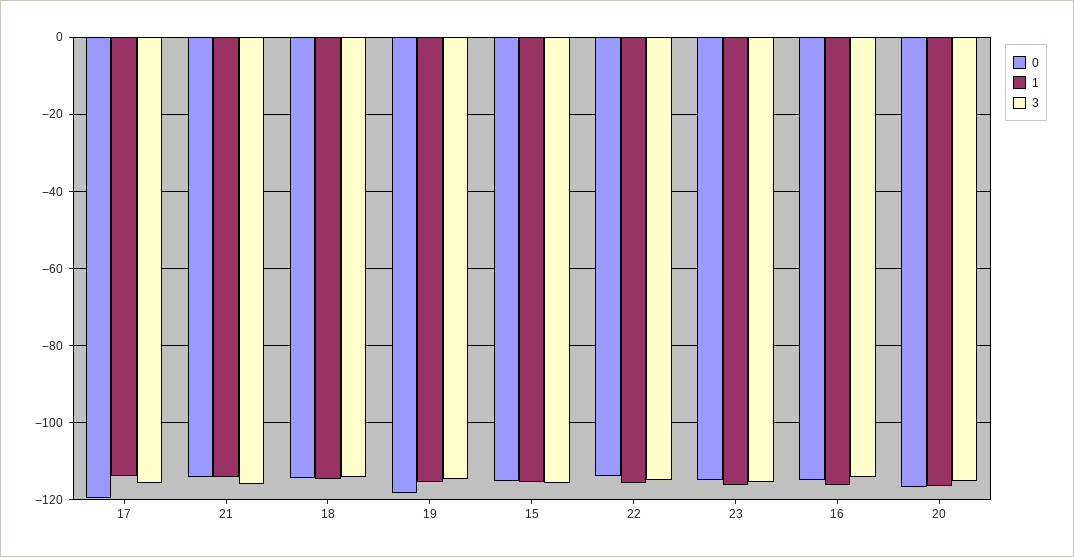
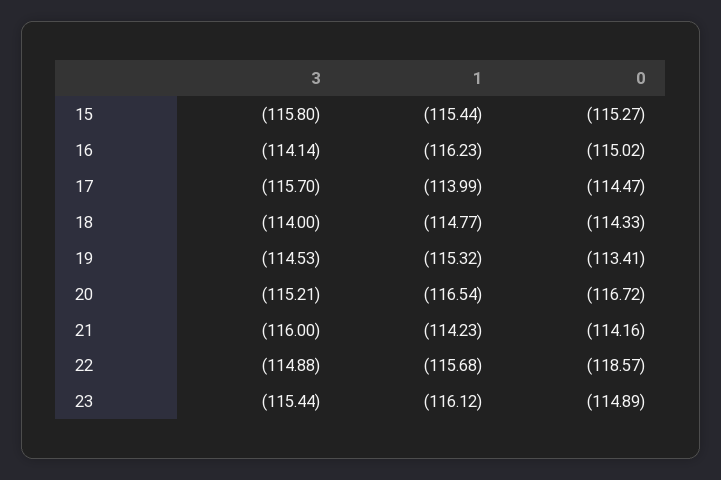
  {
    "0": {
-     "17": -120,
+     "17": -114.47,
      "21": -114.16,
      "18": -114.33,
-     "19": -118,
+     "19": -113.41,
      "15": -115.27,
-     "22": -114,
+     "22": -118.57,
      "23": -114.89,
      "16": -115.02,
      "20": -116.72
    },
    "1": {
      "17": -113.99,
      "21": -114.23,
      "18": -114.77,
      "19": -115.32,
      "15": -115.44,
      "22": -115.68,
      "23": -116.12,
      "16": -116.23,
      "20": -116.54
    },
    "3": {
      "17": -115.7,
      "21": -116,
      "18": -114,
      "19": -114.53,
      "15": -115.8,
      "22": -114.88,
      "23": -115.44,
      "16": -114.14,
      "20": -115.21
    }
  }

